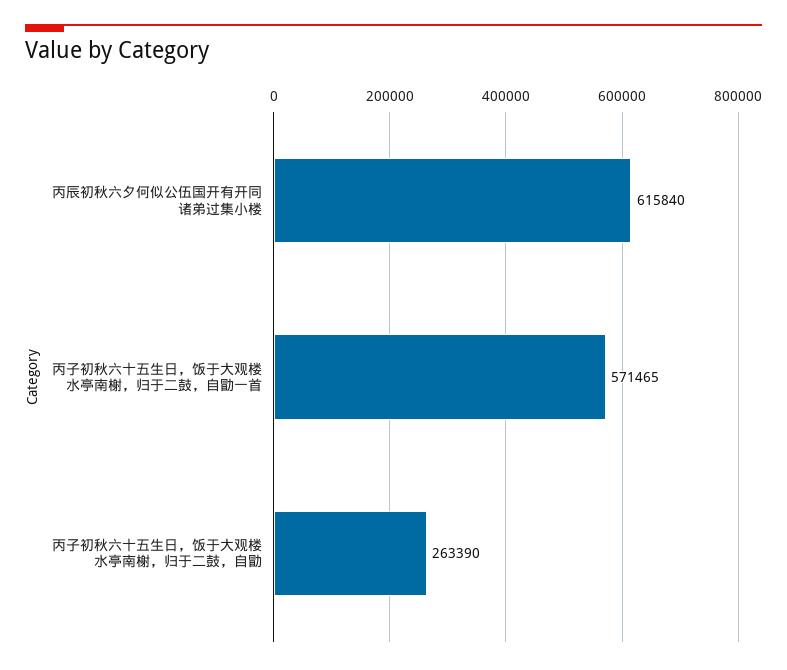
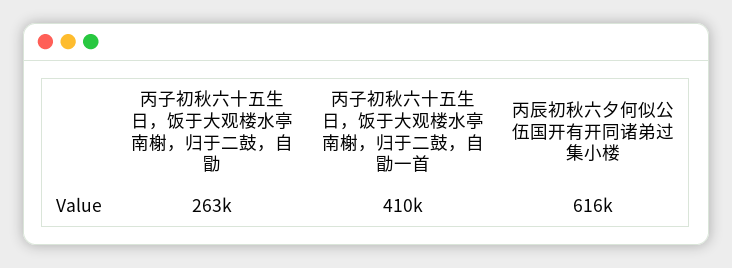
  {
    "丙辰初秋六夕何似公伍国开有开同诸弟过集小楼": 615840,
-   "丙子初秋六十五生日，饭于大观楼水亭南榭，归于二鼓，自勖一首": 571465,
+   "丙子初秋六十五生日，饭于大观楼水亭南榭，归于二鼓，自勖一首": 410000,
    "丙子初秋六十五生日，饭于大观楼水亭南榭，归于二鼓，自勖": 263390
  }

